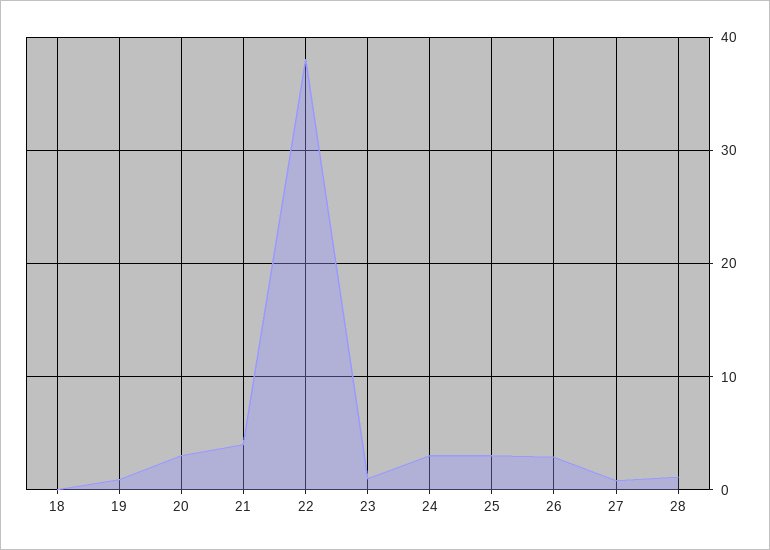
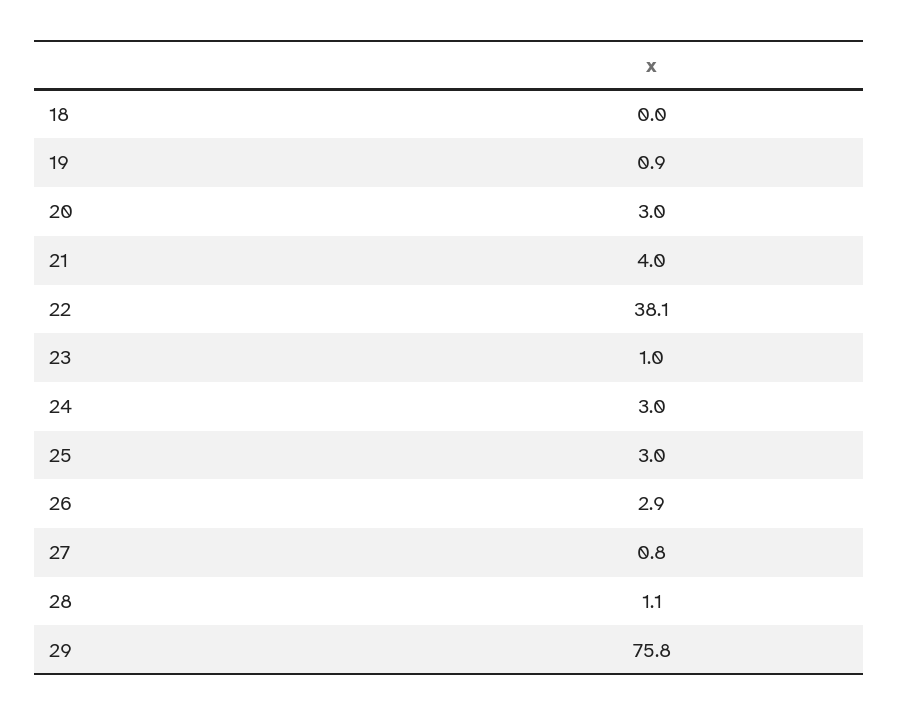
  {
    "18": 0,
    "19": 0.9,
    "20": 3,
    "21": 4,
    "22": 38.1,
    "23": 1,
    "24": 3,
    "25": 3,
    "26": 2.9,
    "27": 0.8,
-   "28": 1.1
+   "28": 1.1,
+   "29": 75.8
  }

